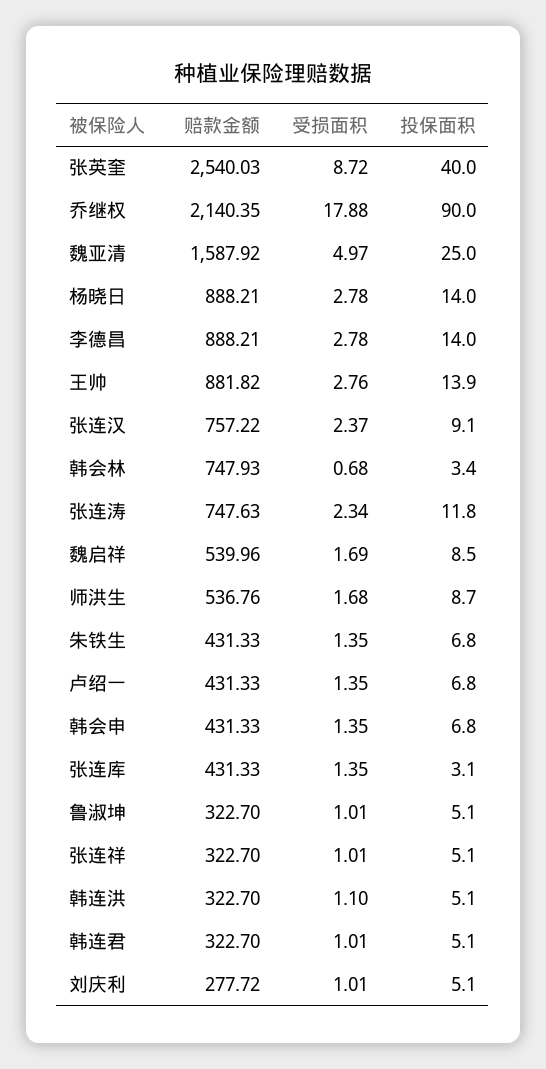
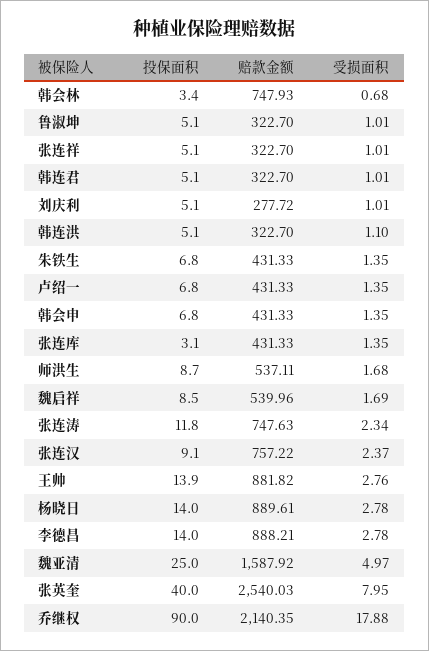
  {
    "赔款金额": {
      "张英奎": 2540.03,
      "乔继权": 2140.35,
      "魏亚清": 1587.92,
-     "杨晓日": 888.21,
+     "杨晓日": 889.61,
      "李德昌": 888.21,
      "王帅": 881.82,
      "张连汉": 757.22,
      "韩会林": 747.93,
      "张连涛": 747.63,
      "魏启祥": 539.96,
-     "师洪生": 536.76,
+     "师洪生": 537.11,
      "朱铁生": 431.33,
      "卢绍一": 431.33,
      "韩会申": 431.33,
      "张连库": 431.33,
      "鲁淑坤": 322.7,
      "张连祥": 322.7,
      "韩连洪": 322.7,
      "韩连君": 322.7,
      "刘庆利": 277.72
    },
    "受损面积": {
-     "张英奎": 8.72,
+     "张英奎": 7.95,
      "乔继权": 17.88,
      "魏亚清": 4.97,
      "杨晓日": 2.78,
      "李德昌": 2.78,
      "王帅": 2.76,
      "张连汉": 2.37,
      "韩会林": 0.68,
      "张连涛": 2.34,
      "魏启祥": 1.69,
      "师洪生": 1.68,
      "朱铁生": 1.35,
      "卢绍一": 1.35,
      "韩会申": 1.35,
      "张连库": 1.35,
      "鲁淑坤": 1.01,
      "张连祥": 1.01,
      "韩连洪": 1.1,
      "韩连君": 1.01,
      "刘庆利": 1.01
    },
    "投保面积": {
      "张英奎": 40,
      "乔继权": 90,
      "魏亚清": 25,
      "杨晓日": 14,
      "李德昌": 14,
      "王帅": 13.9,
      "张连汉": 9.1,
      "韩会林": 3.4,
      "张连涛": 11.8,
      "魏启祥": 8.5,
      "师洪生": 8.7,
      "朱铁生": 6.8,
      "卢绍一": 6.8,
      "韩会申": 6.8,
      "张连库": 3.1,
      "鲁淑坤": 5.1,
      "张连祥": 5.1,
      "韩连洪": 5.1,
      "韩连君": 5.1,
      "刘庆利": 5.1
    }
  }

